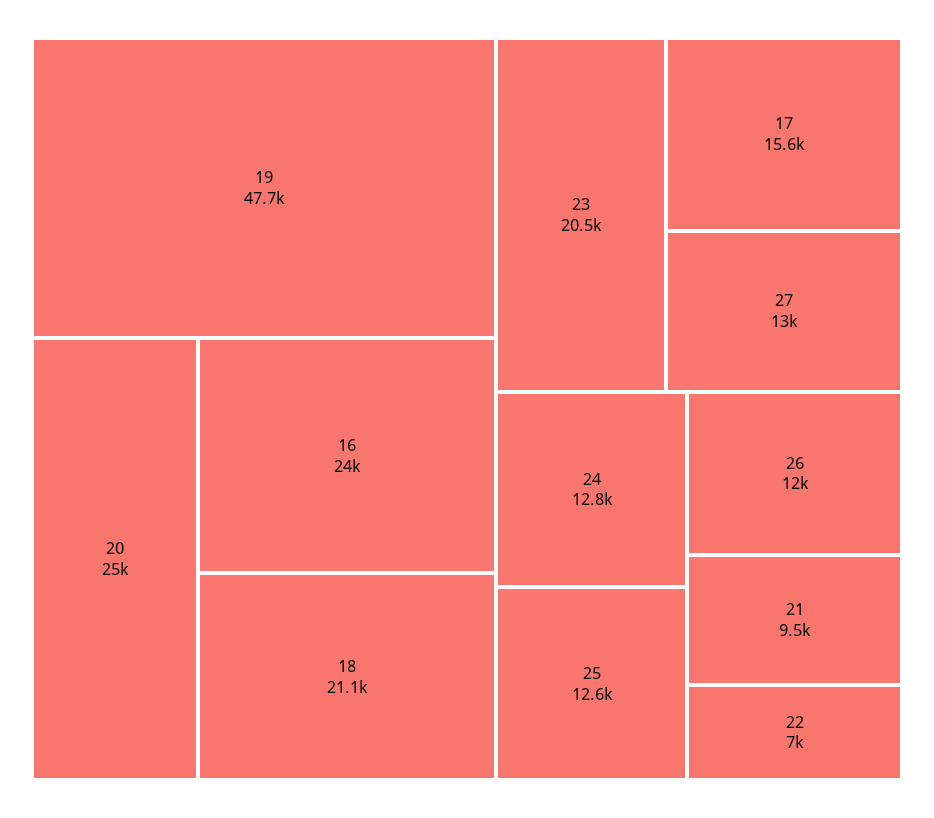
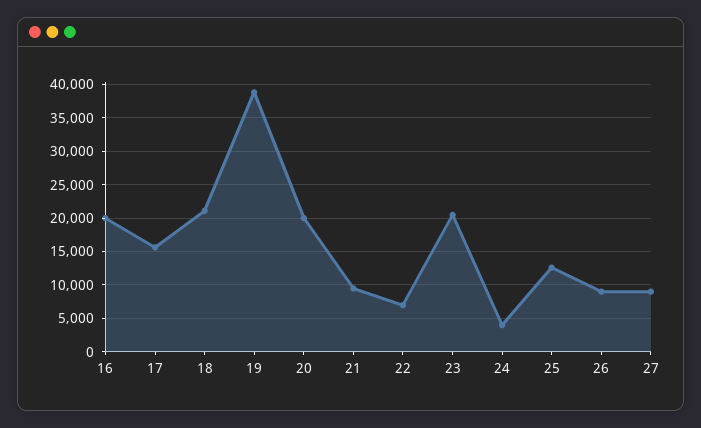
  {
-   "19": 47700,
+   "19": 39000,
-   "20": 25000,
+   "20": 20000,
-   "16": 24000,
+   "16": 20000,
    "18": 21100,
    "23": 20500,
    "17": 15600,
-   "27": 13000,
+   "27": 9000,
-   "24": 12800,
+   "24": 4000,
    "25": 12600,
-   "26": 12000,
+   "26": 9000,
    "21": 9500,
    "22": 7000
  }

